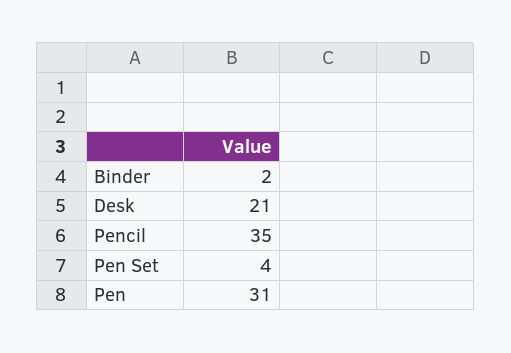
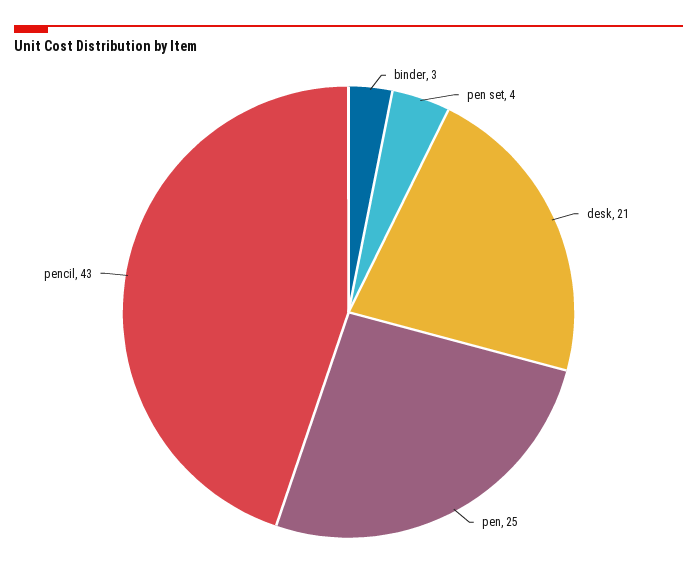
  {
-   "Binder": 2,
+   "Binder": 3,
    "Desk": 21,
-   "Pencil": 35,
+   "Pencil": 43,
    "Pen Set": 4,
-   "Pen": 31
+   "Pen": 25
  }

